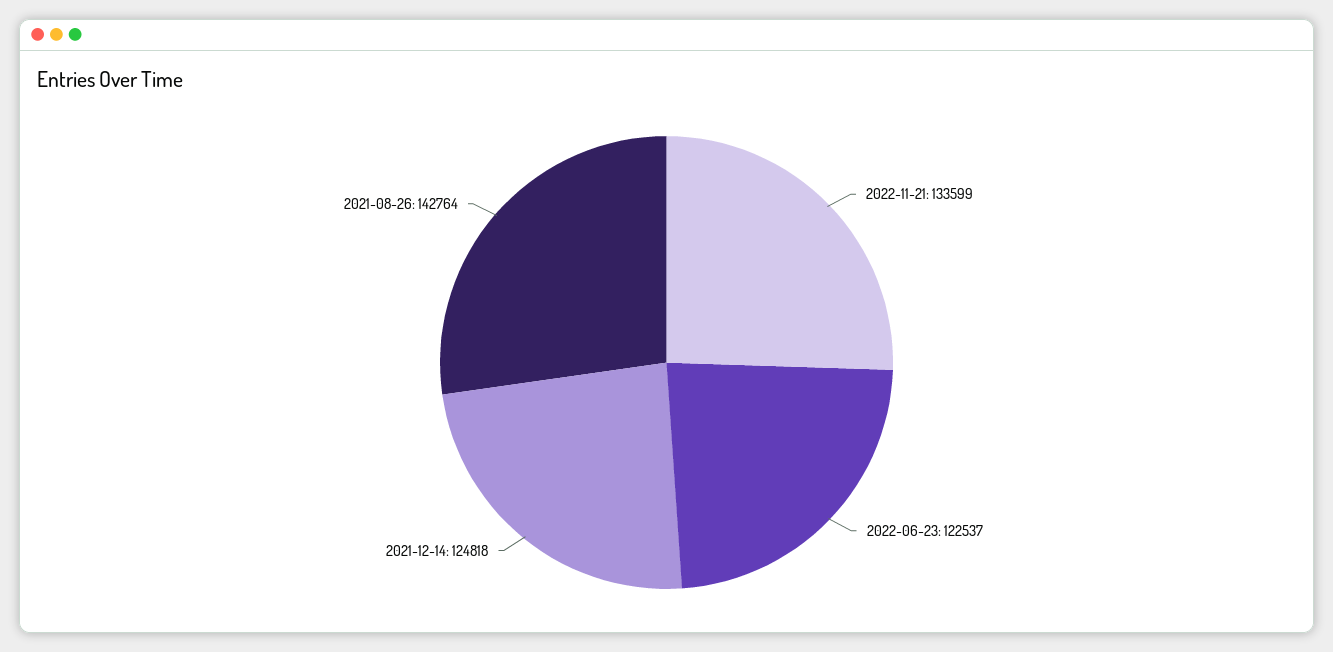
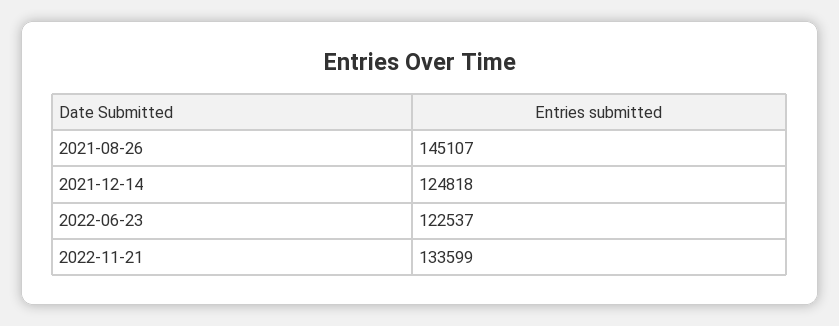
  {
    "2022-11-21": 133599,
    "2022-06-23": 122537,
    "2021-12-14": 124818,
-   "2021-08-26": 142764
+   "2021-08-26": 145107
  }

